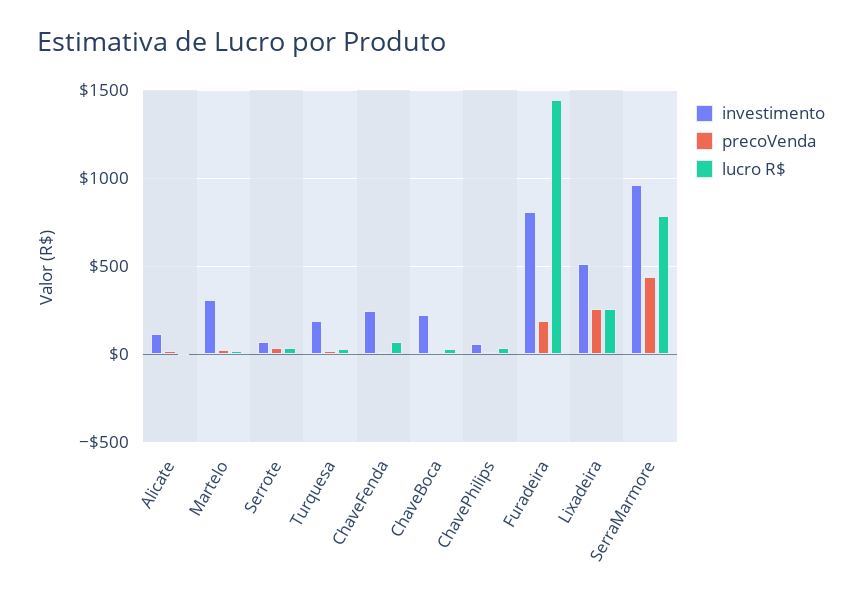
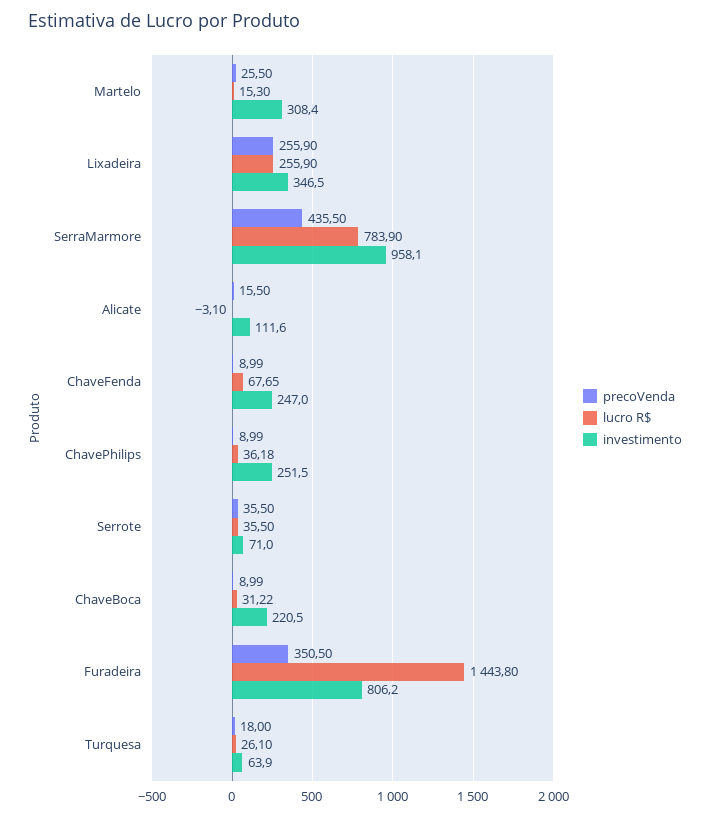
  {
    "investimento": {
      "Alicate": 111.6,
      "Martelo": 308.4,
      "Serrote": 71,
-     "Turquesa": 200,
+     "Turquesa": 63.9,
      "ChaveFenda": 247,
      "ChaveBoca": 220.5,
-     "ChavePhilips": 50,
+     "ChavePhilips": 251.5,
      "Furadeira": 806.2,
-     "Lixadeira": 500,
+     "Lixadeira": 346.5,
      "SerraMarmore": 958.1
    },
    "precoVenda": {
      "Alicate": 15.5,
      "Martelo": 25.5,
      "Serrote": 35.5,
      "Turquesa": 18,
      "ChaveFenda": 8.99,
      "ChaveBoca": 8.99,
      "ChavePhilips": 8.99,
-     "Furadeira": 200,
+     "Furadeira": 350.5,
      "Lixadeira": 255.9,
      "SerraMarmore": 435.5
    },
    "lucro R$": {
      "Alicate": -3.1,
      "Martelo": 15.3,
      "Serrote": 35.5,
      "Turquesa": 26.1,
      "ChaveFenda": 67.65,
      "ChaveBoca": 31.22,
      "ChavePhilips": 36.18,
      "Furadeira": 1443.8,
      "Lixadeira": 255.9,
      "SerraMarmore": 783.9
    }
  }

